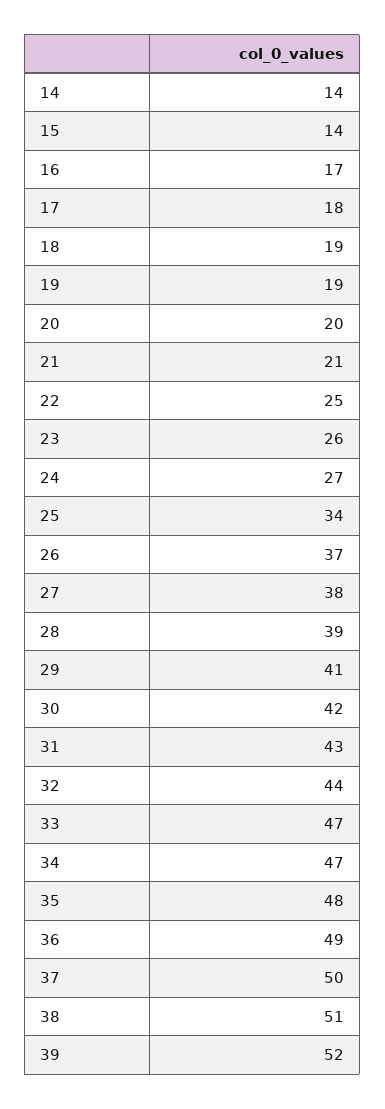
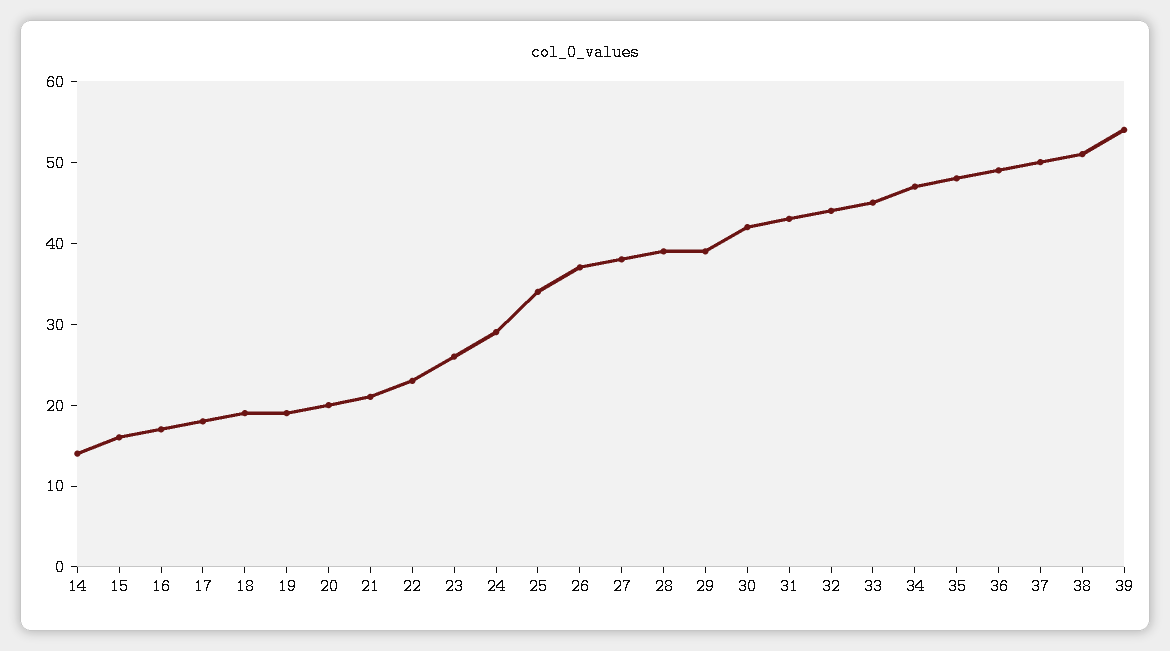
  {
    "14": 14,
-   "15": 14,
+   "15": 16,
    "16": 17,
    "17": 18,
    "18": 19,
    "19": 19,
    "20": 20,
    "21": 21,
-   "22": 25,
+   "22": 23,
    "23": 26,
-   "24": 27,
+   "24": 29,
    "25": 34,
    "26": 37,
    "27": 38,
    "28": 39,
-   "29": 41,
+   "29": 39,
    "30": 42,
    "31": 43,
    "32": 44,
-   "33": 47,
+   "33": 45,
    "34": 47,
    "35": 48,
    "36": 49,
    "37": 50,
    "38": 51,
-   "39": 52
+   "39": 54
  }

